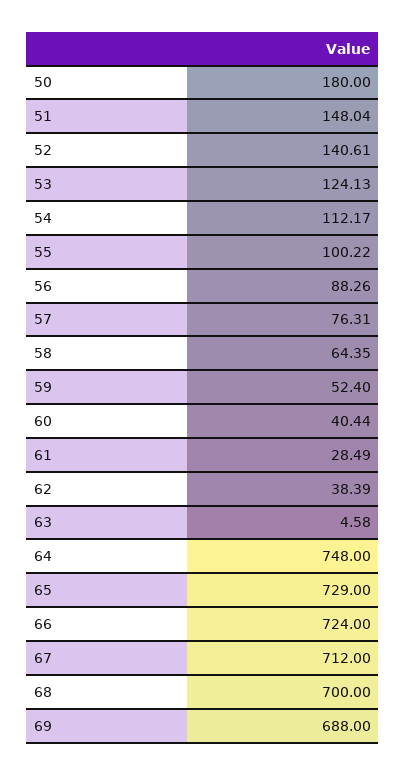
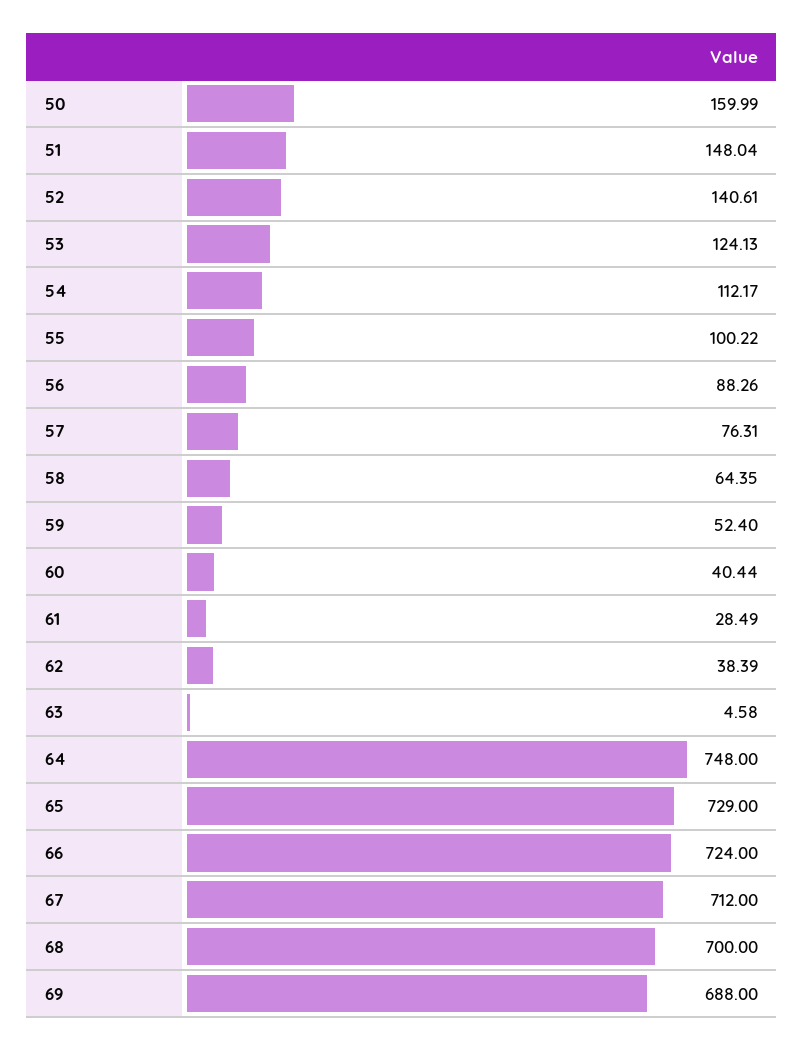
  {
-   "50": 180,
+   "50": 159.99,
    "51": 148.04,
    "52": 140.61,
    "53": 124.13,
    "54": 112.17,
    "55": 100.22,
    "56": 88.26,
    "57": 76.31,
    "58": 64.35,
    "59": 52.4,
    "60": 40.44,
    "61": 28.49,
    "62": 38.39,
    "63": 4.58,
    "64": 748,
    "65": 729,
    "66": 724,
    "67": 712,
    "68": 700,
    "69": 688
  }

